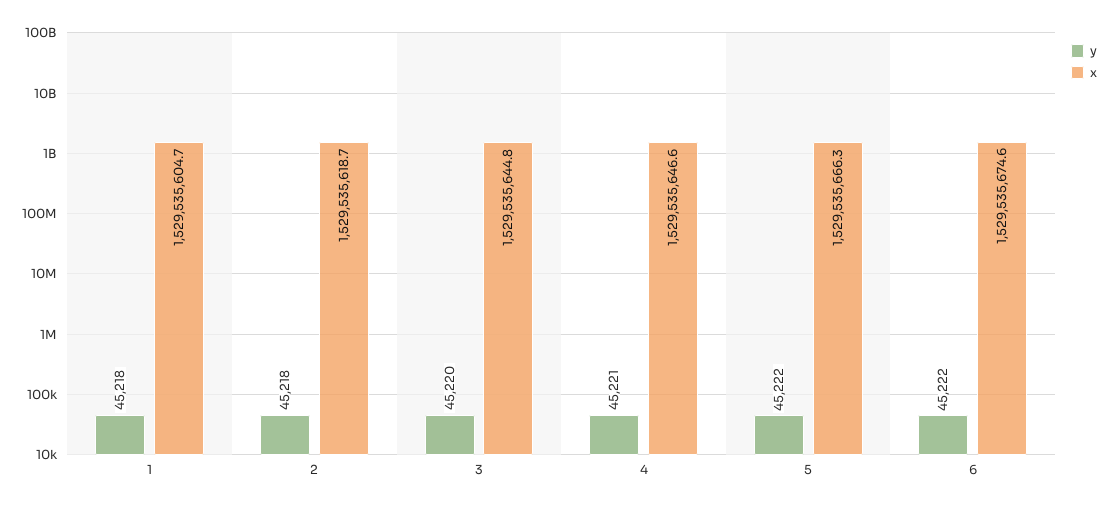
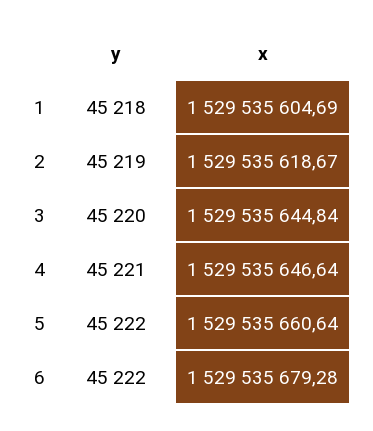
  {
    "y": {
      "1": 45218,
-     "2": 45218,
+     "2": 45219,
      "3": 45220,
      "4": 45221,
      "5": 45222,
      "6": 45222
    },
    "x": {
      "1": 1529535604.69,
      "2": 1529535618.67,
      "3": 1529535644.84,
      "4": 1529535646.64,
-     "5": 1529535666.3,
+     "5": 1529535660.64,
-     "6": 1529535674.6
+     "6": 1529535679.28
    }
  }

